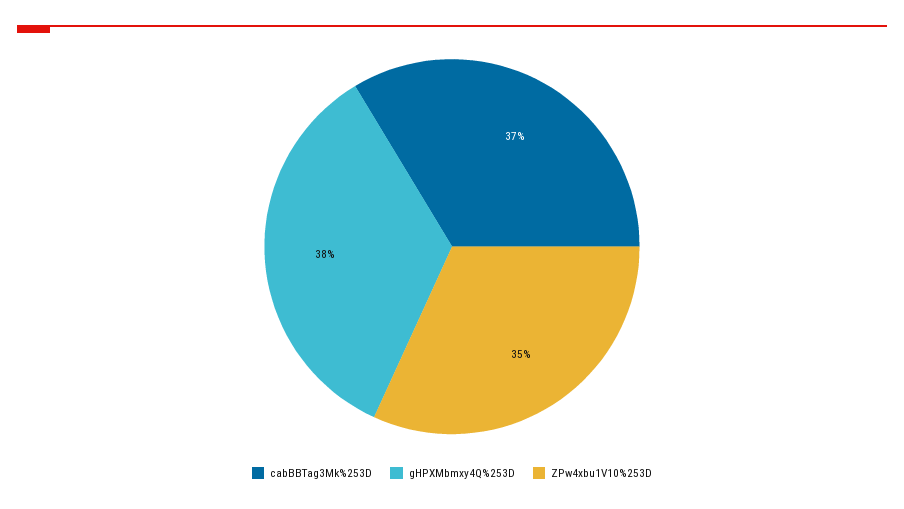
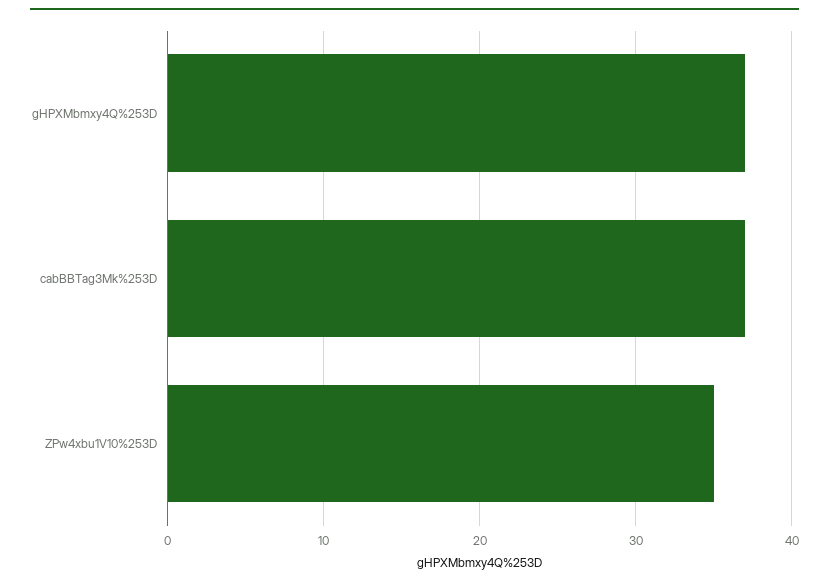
  {
    "cabBBTag3Mk%253D": 37,
-   "gHPXMbmxy4Q%253D": 38,
+   "gHPXMbmxy4Q%253D": 37,
    "ZPw4xbu1V10%253D": 35
  }

